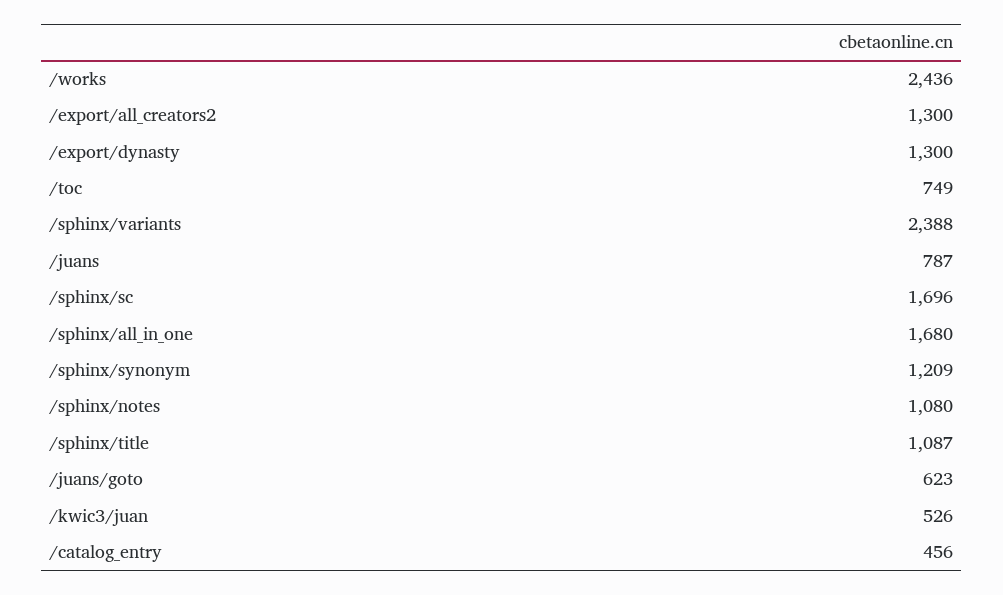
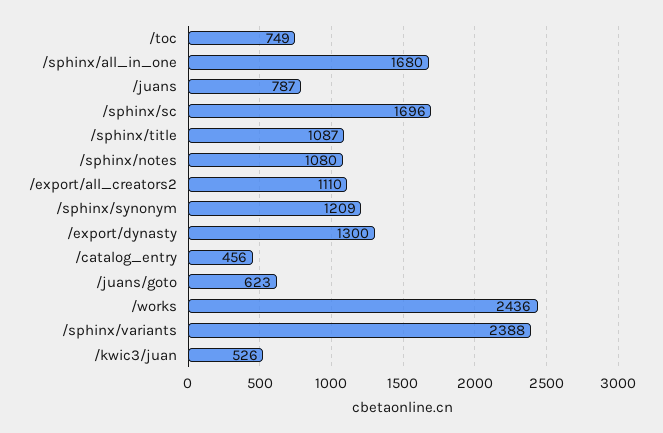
  {
    "/works": 2436,
-   "/export/all_creators2": 1300,
+   "/export/all_creators2": 1110,
    "/export/dynasty": 1300,
    "/toc": 749,
    "/sphinx/variants": 2388,
    "/juans": 787,
    "/sphinx/sc": 1696,
    "/sphinx/all_in_one": 1680,
    "/sphinx/synonym": 1209,
    "/sphinx/notes": 1080,
    "/sphinx/title": 1087,
    "/juans/goto": 623,
    "/kwic3/juan": 526,
    "/catalog_entry": 456
  }

